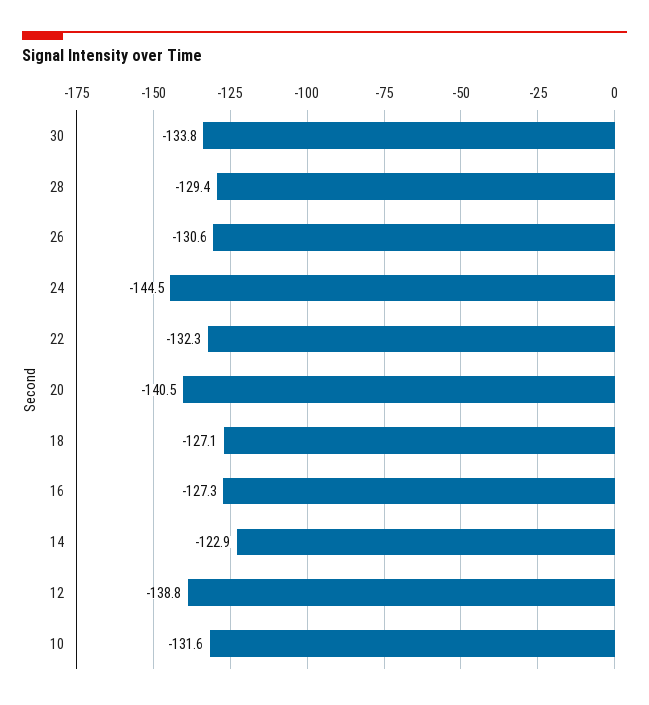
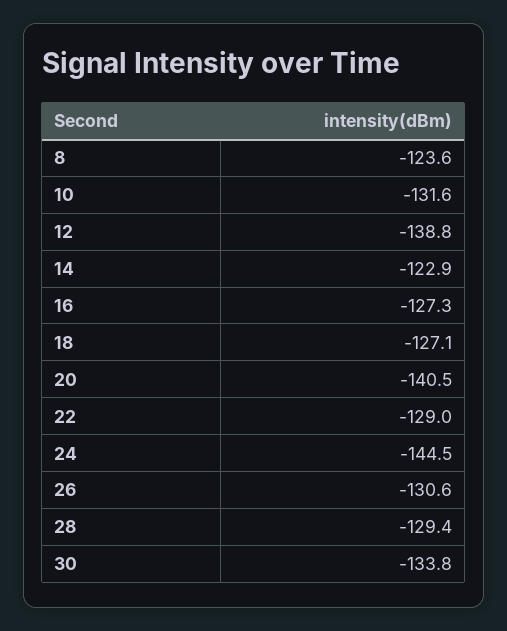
  {
    "30": -133.8,
    "28": -129.4,
    "26": -130.6,
    "24": -144.5,
-   "22": -132.3,
+   "22": -129,
    "20": -140.5,
    "18": -127.1,
    "16": -127.3,
    "14": -122.9,
    "12": -138.8,
-   "10": -131.6
+   "10": -131.6,
+   "8": -123.6
  }

